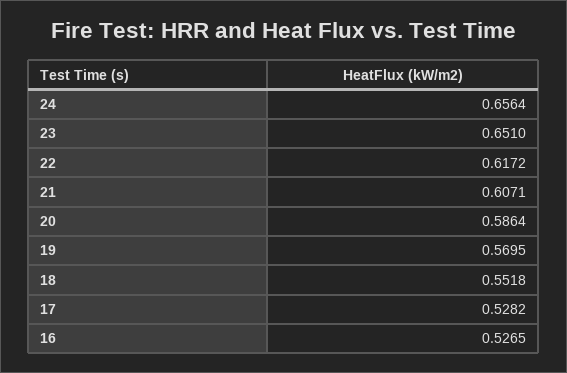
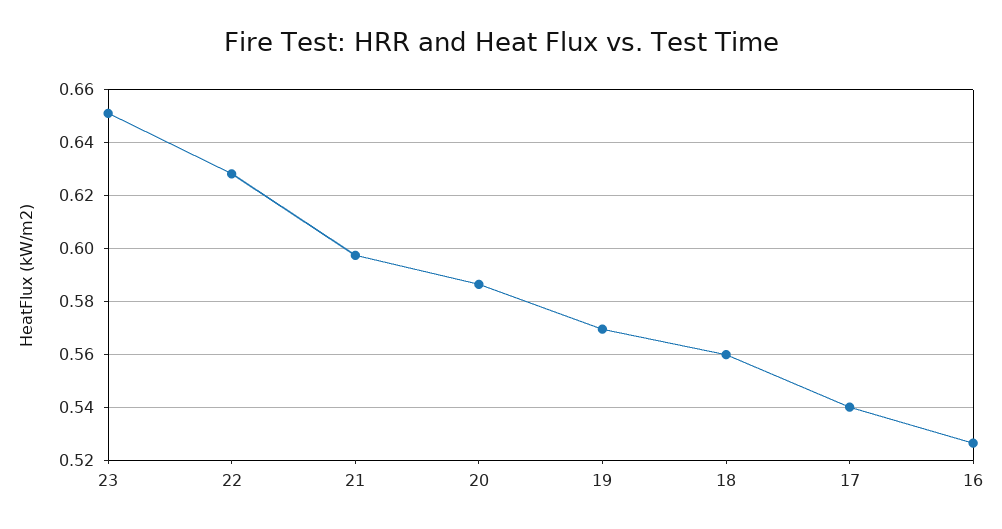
  {
-   "24": 0.6564,
    "23": 0.651,
-   "22": 0.6172,
+   "22": 0.6275,
-   "21": 0.6071,
+   "21": 0.5975,
    "20": 0.5864,
    "19": 0.5695,
-   "18": 0.5518,
+   "18": 0.56,
-   "17": 0.5282,
+   "17": 0.54,
    "16": 0.5265
  }

